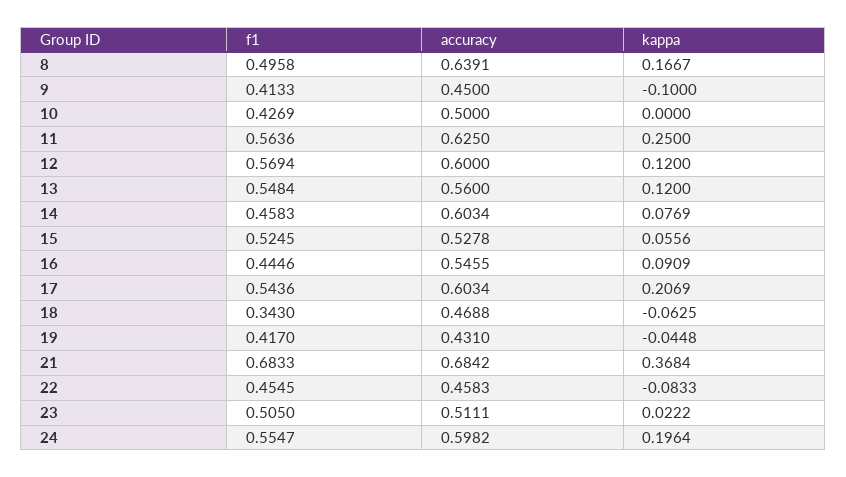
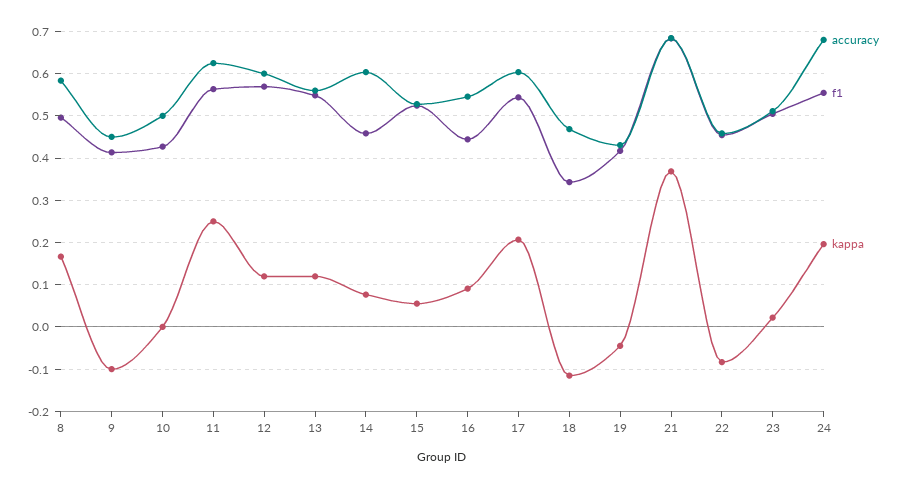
  {
    "f1": {
      "8": 0.4958,
      "9": 0.4133,
      "10": 0.4269,
      "11": 0.5636,
      "12": 0.5694,
      "13": 0.5484,
      "14": 0.4583,
      "15": 0.5245,
      "16": 0.4446,
      "17": 0.5436,
      "18": 0.343,
      "19": 0.417,
      "21": 0.6833,
      "22": 0.4545,
      "23": 0.505,
      "24": 0.5547
    },
    "accuracy": {
-     "8": 0.6391,
+     "8": 0.58,
      "9": 0.45,
      "10": 0.5,
      "11": 0.625,
      "12": 0.6,
      "13": 0.56,
      "14": 0.6034,
      "15": 0.5278,
      "16": 0.5455,
      "17": 0.6034,
      "18": 0.4688,
      "19": 0.431,
      "21": 0.6842,
      "22": 0.4583,
      "23": 0.5111,
-     "24": 0.5982
+     "24": 0.68
    },
    "kappa": {
      "8": 0.1667,
      "9": -0.1,
      "10": 0,
      "11": 0.25,
      "12": 0.12,
      "13": 0.12,
      "14": 0.0769,
      "15": 0.0556,
      "16": 0.0909,
      "17": 0.2069,
-     "18": -0.0625,
+     "18": -0.12,
      "19": -0.0448,
      "21": 0.3684,
      "22": -0.0833,
      "23": 0.0222,
      "24": 0.1964
    }
  }

